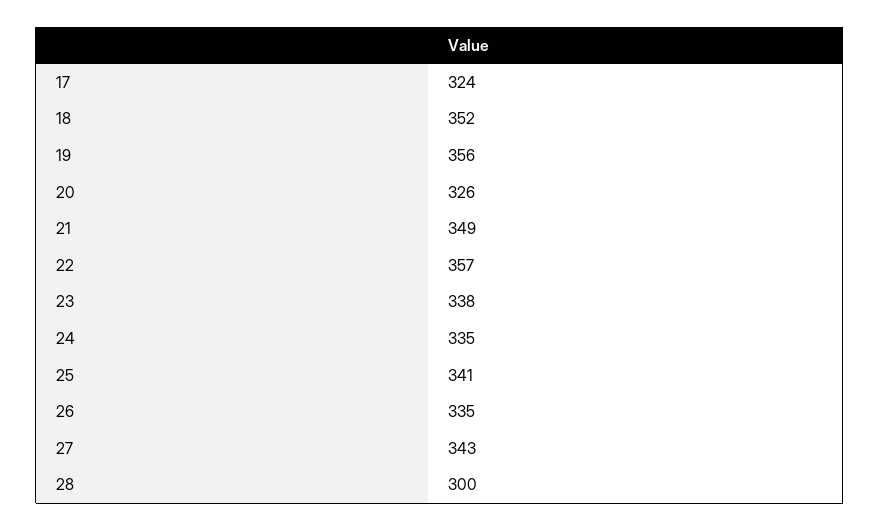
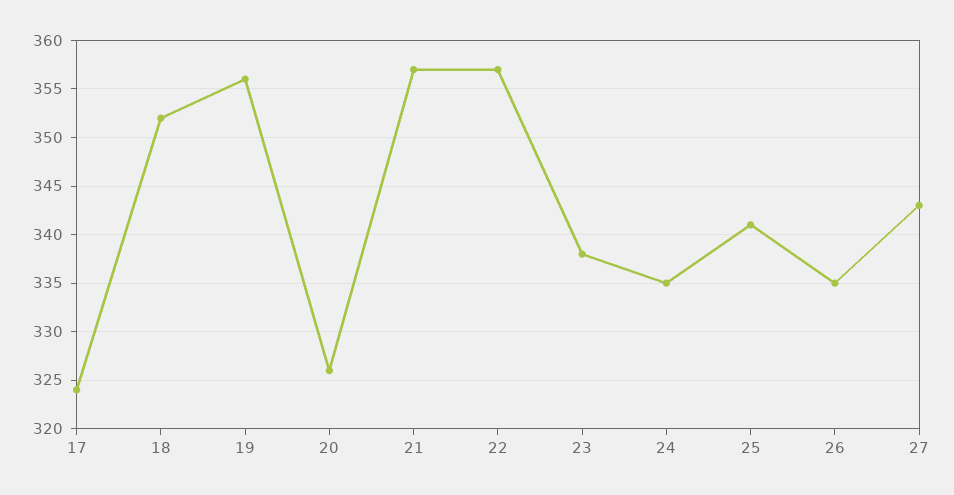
  {
    "17": 324,
    "18": 352,
    "19": 356,
    "20": 326,
-   "21": 349,
+   "21": 357,
    "22": 357,
    "23": 338,
    "24": 335,
    "25": 341,
    "26": 335,
-   "27": 343,
+   "27": 343
-   "28": 300
  }

